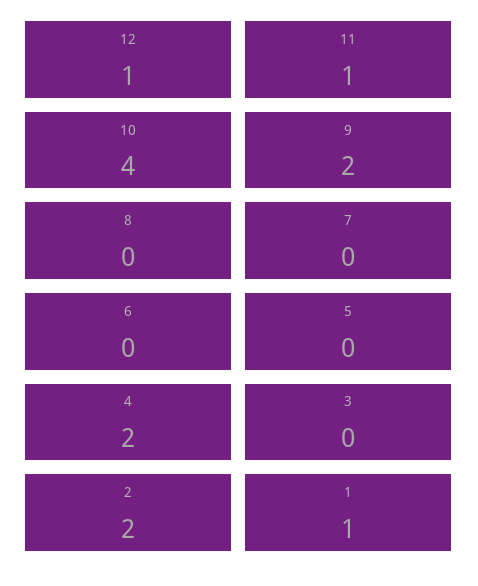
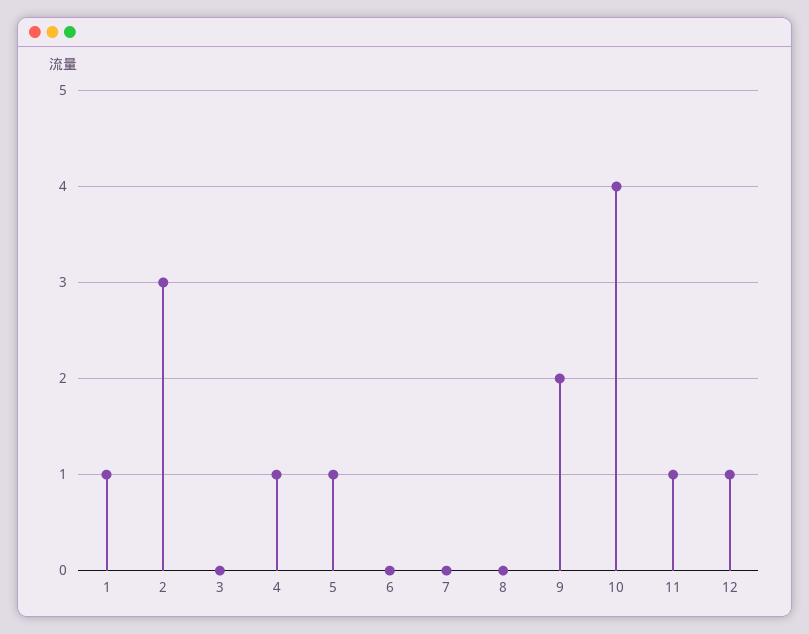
  {
    "12": 1,
    "11": 1,
    "10": 4,
    "9": 2,
    "8": 0,
    "7": 0,
    "6": 0,
-   "5": 0,
+   "5": 1,
-   "4": 2,
+   "4": 1,
    "3": 0,
-   "2": 2,
+   "2": 3,
    "1": 1
  }

